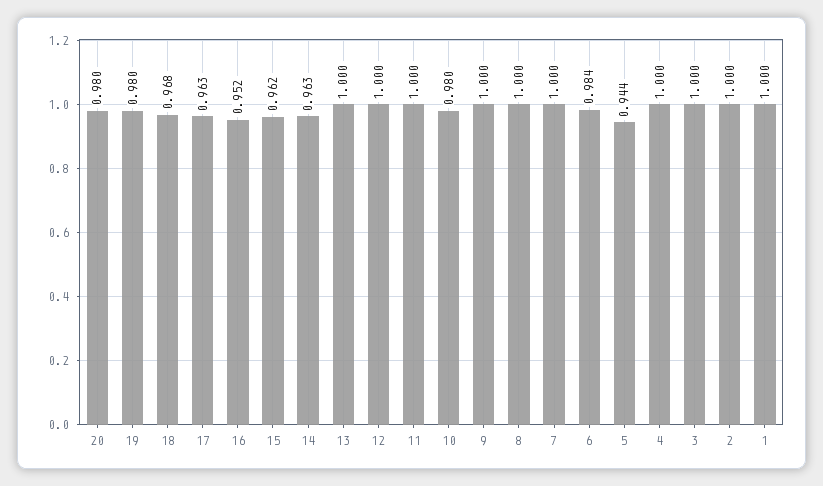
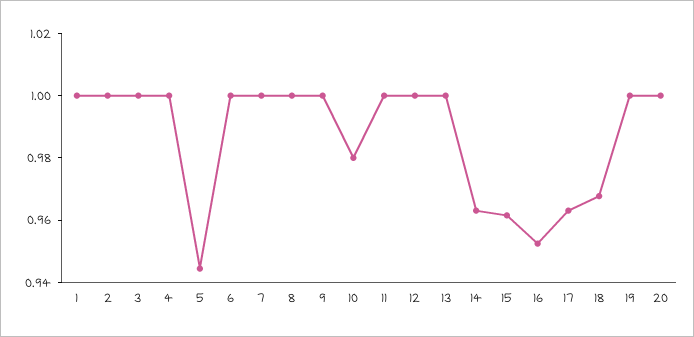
  {
-   "20": 0.98,
+   "20": 1,
-   "19": 0.98,
+   "19": 1,
    "18": 0.968,
    "17": 0.963,
    "16": 0.952,
    "15": 0.962,
    "14": 0.963,
    "13": 1,
    "12": 1,
    "11": 1,
    "10": 0.98,
    "9": 1,
    "8": 1,
    "7": 1,
-   "6": 0.984,
+   "6": 1,
    "5": 0.944,
    "4": 1,
    "3": 1,
    "2": 1,
    "1": 1
  }

